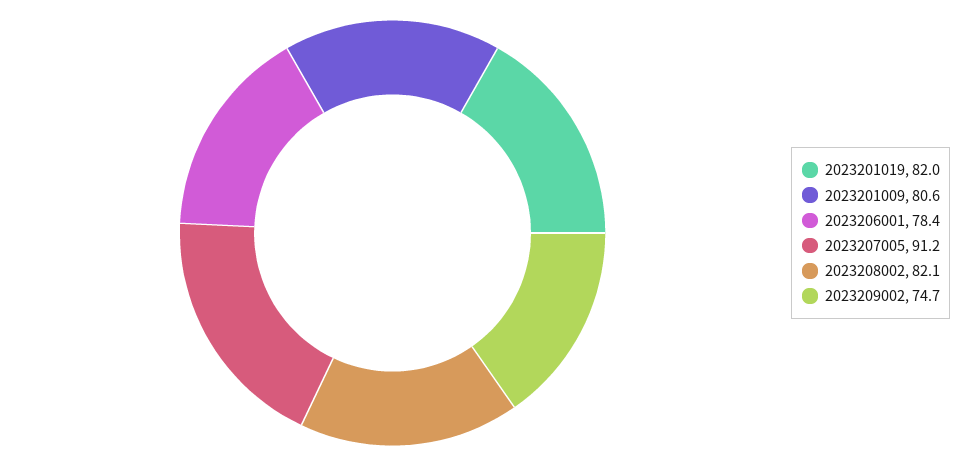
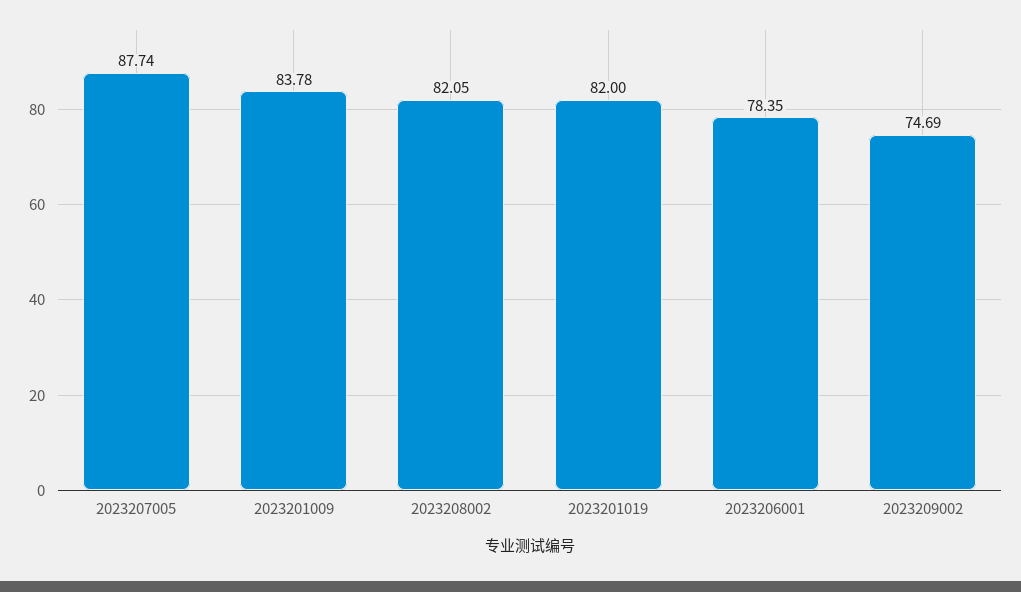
  {
    "2023201019": 82,
-   "2023201009": 80.6,
+   "2023201009": 83.78,
    "2023206001": 78.35,
-   "2023207005": 91.2,
+   "2023207005": 87.74,
    "2023208002": 82.05,
    "2023209002": 74.69
  }

